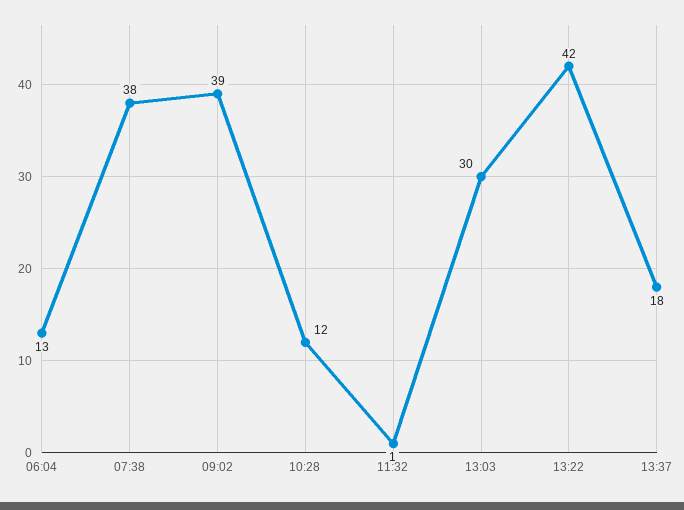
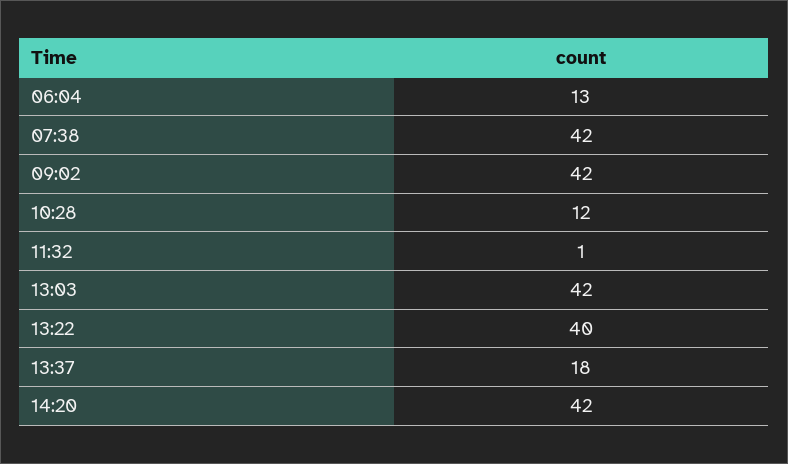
  {
    "06:04": 13,
-   "07:38": 38,
+   "07:38": 42,
-   "09:02": 39,
+   "09:02": 42,
    "10:28": 12,
    "11:32": 1,
-   "13:03": 30,
+   "13:03": 42,
-   "13:22": 42,
+   "13:22": 40,
-   "13:37": 18
+   "13:37": 18,
+   "14:20": 42
  }

